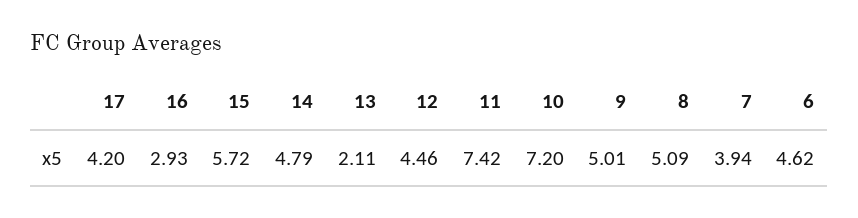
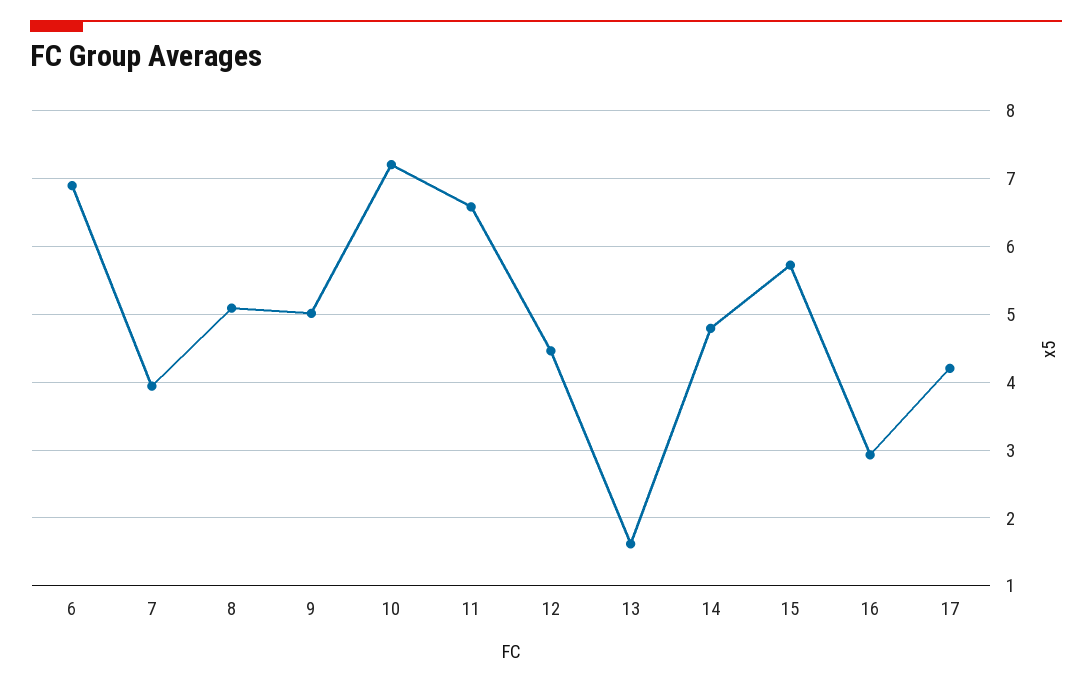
  {
    "17": 4.2,
    "16": 2.93,
    "15": 5.72,
    "14": 4.79,
-   "13": 2.11,
+   "13": 1.6,
    "12": 4.46,
-   "11": 7.42,
+   "11": 6.6,
    "10": 7.2,
    "9": 5.01,
    "8": 5.09,
    "7": 3.94,
-   "6": 4.62
+   "6": 6.9
  }

